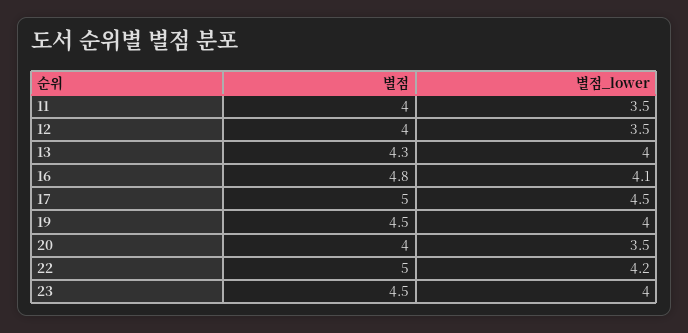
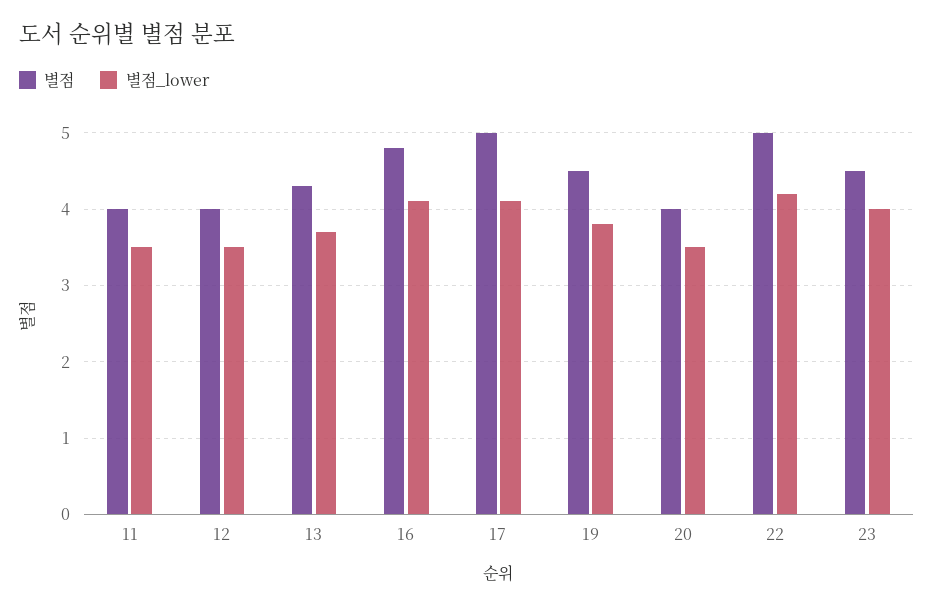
  {
    "별점": {
      "11": 4,
      "12": 4,
      "13": 4.3,
      "16": 4.8,
      "17": 5,
      "19": 4.5,
      "20": 4,
      "22": 5,
      "23": 4.5
    },
    "별점_lower": {
      "11": 3.5,
      "12": 3.5,
-     "13": 4,
+     "13": 3.7,
      "16": 4.1,
-     "17": 4.5,
+     "17": 4.1,
-     "19": 4,
+     "19": 3.8,
      "20": 3.5,
      "22": 4.2,
      "23": 4
    }
  }

